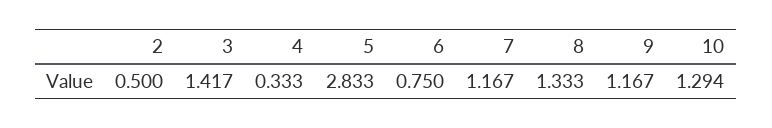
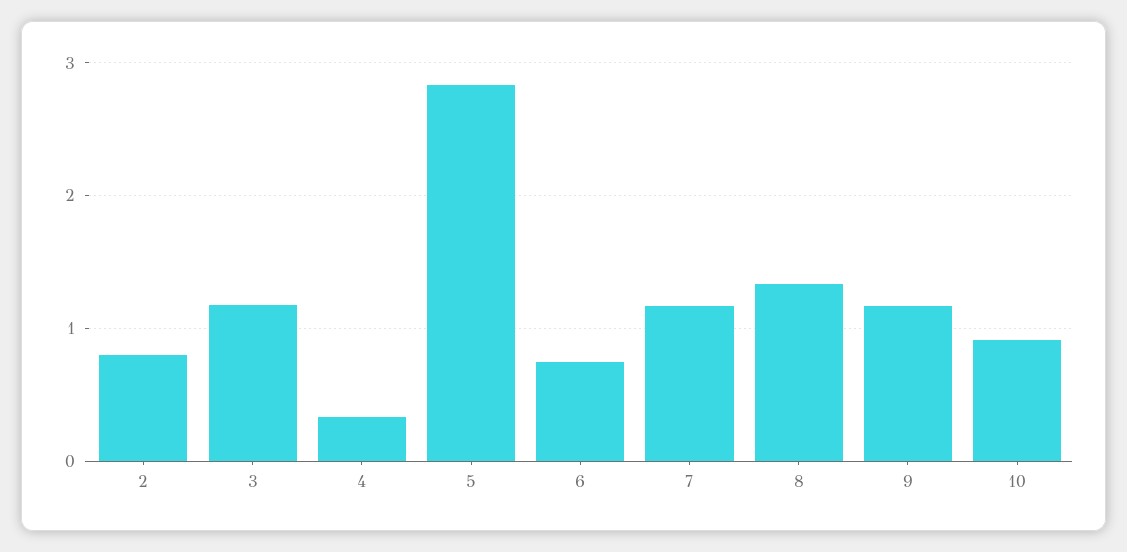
  {
-   "2": 0.5,
+   "2": 0.8,
-   "3": 1.417,
+   "3": 1.2,
    "4": 0.333,
    "5": 2.833,
    "6": 0.75,
    "7": 1.167,
    "8": 1.333,
    "9": 1.167,
-   "10": 1.294
+   "10": 0.9
  }

